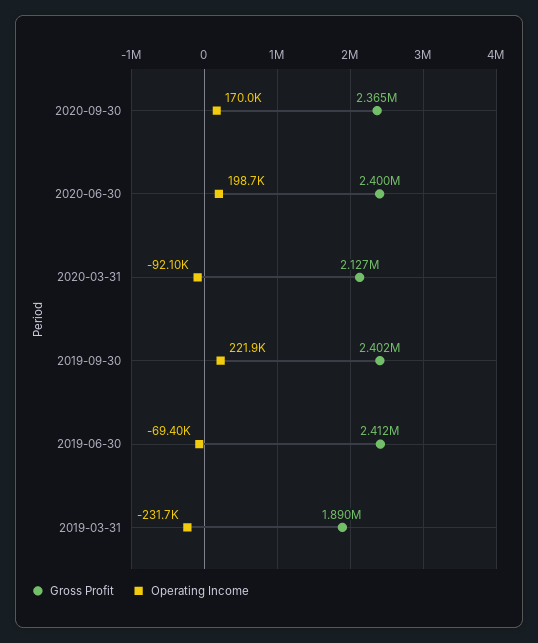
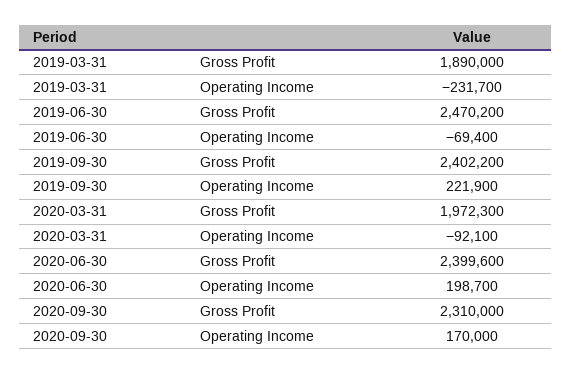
  {
    "Gross Profit": {
-     "2020-09-30": 2365000,
+     "2020-09-30": 2310000,
      "2020-06-30": 2399600,
-     "2020-03-31": 2127000,
+     "2020-03-31": 1972300,
      "2019-09-30": 2402200,
-     "2019-06-30": 2412000,
+     "2019-06-30": 2470200,
      "2019-03-31": 1890000
    },
    "Operating Income": {
      "2020-09-30": 170000,
      "2020-06-30": 198700,
      "2020-03-31": -92100,
      "2019-09-30": 221900,
      "2019-06-30": -69400,
      "2019-03-31": -231700
    }
  }

